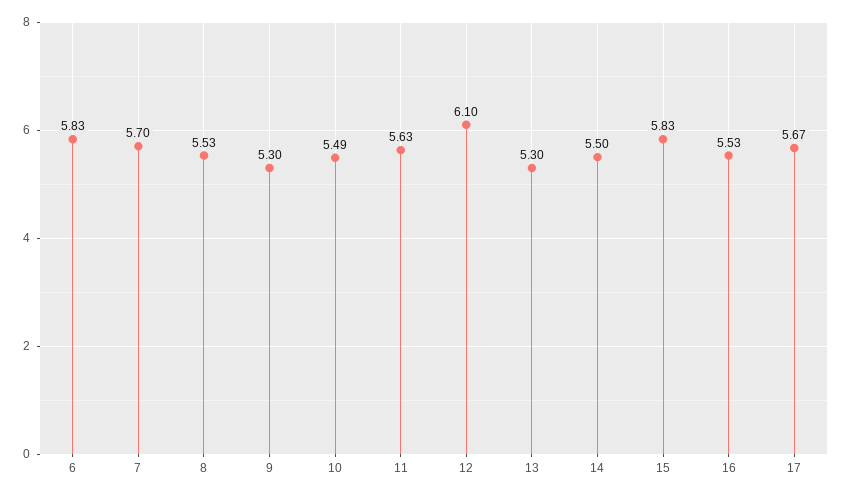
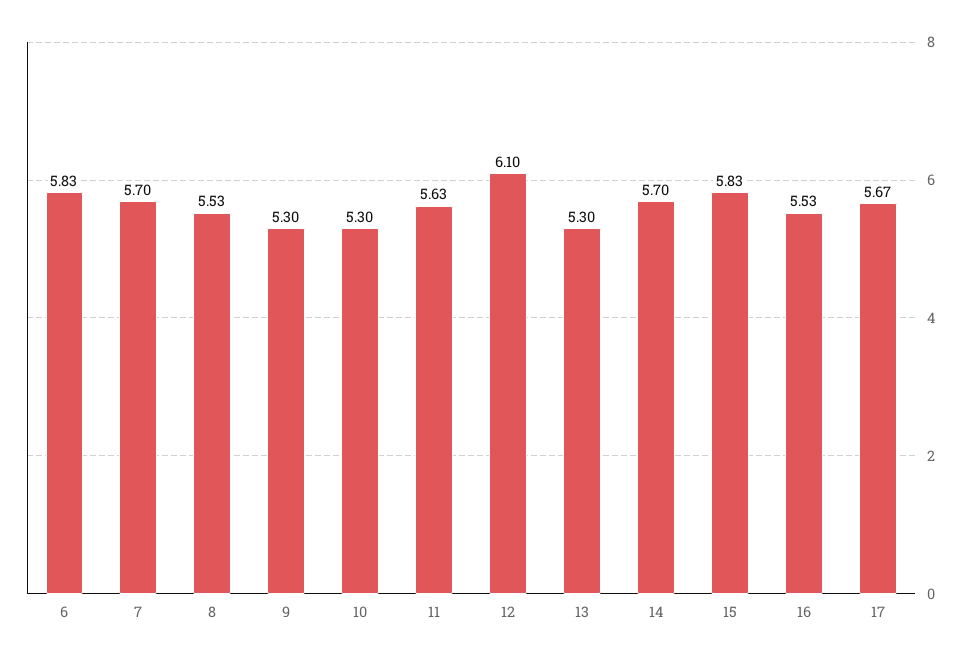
  {
    "6": 5.83,
    "7": 5.7,
    "8": 5.53,
    "9": 5.3,
-   "10": 5.49,
+   "10": 5.3,
    "11": 5.63,
    "12": 6.1,
    "13": 5.3,
-   "14": 5.5,
+   "14": 5.7,
    "15": 5.83,
    "16": 5.53,
    "17": 5.67
  }

